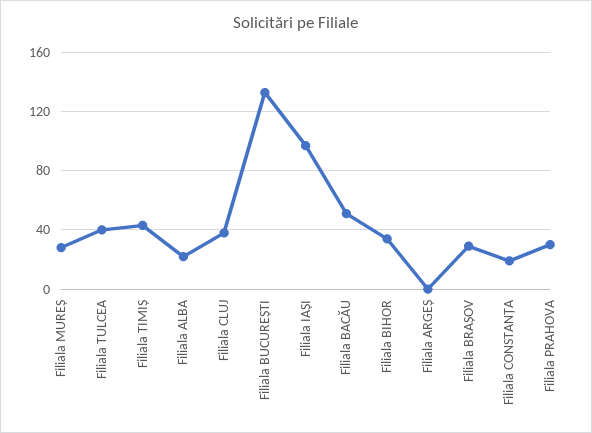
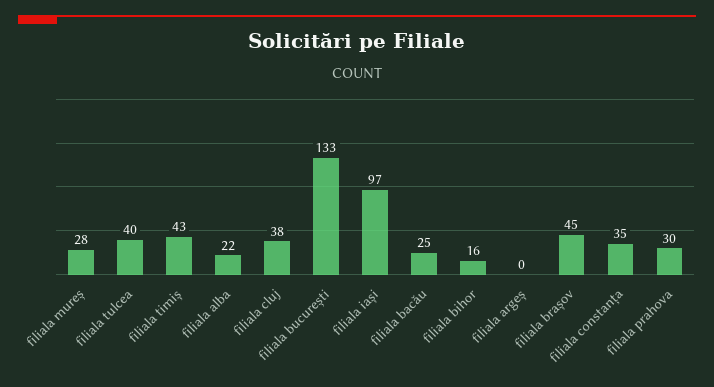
  {
    "Filiala MUREȘ": 28,
    "Filiala TULCEA": 40,
    "Filiala TIMIȘ": 43,
    "Filiala ALBA": 22,
    "Filiala CLUJ": 38,
    "Filiala BUCUREȘTI": 133,
    "Filiala IAȘI": 97,
-   "Filiala BACĂU": 50,
+   "Filiala BACĂU": 25,
-   "Filiala BIHOR": 35,
+   "Filiala BIHOR": 16,
    "Filiala ARGEȘ": 0,
-   "Filiala BRAȘOV": 30,
+   "Filiala BRAȘOV": 45,
-   "Filiala CONSTANȚA": 20,
+   "Filiala CONSTANȚA": 35,
    "Filiala PRAHOVA": 30
  }

